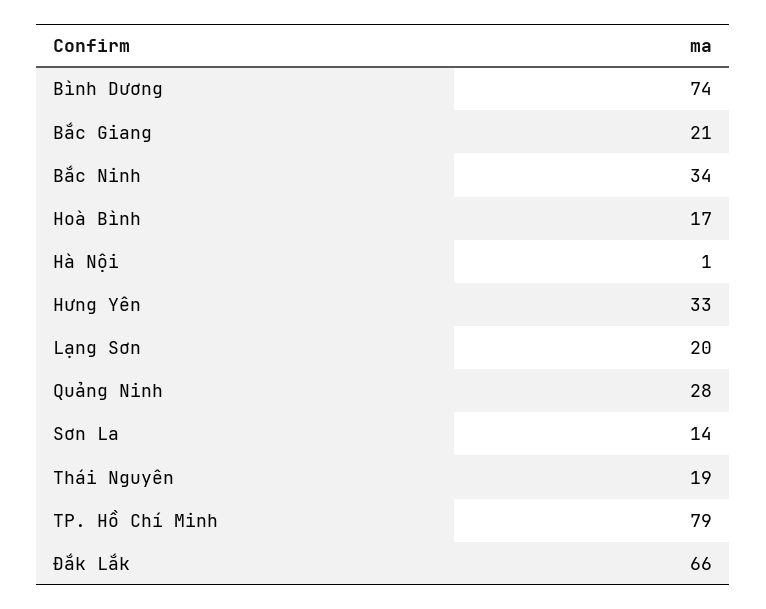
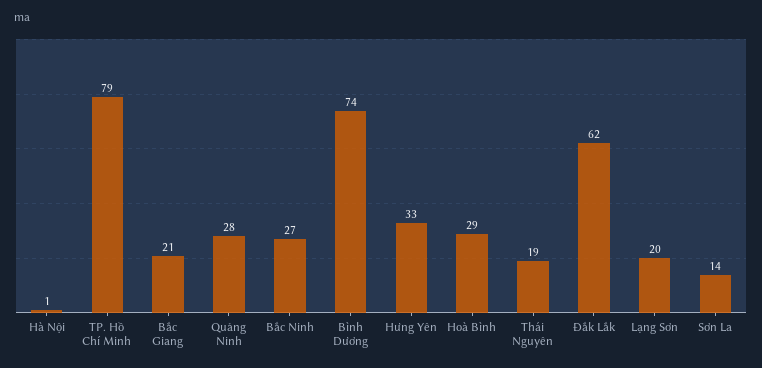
  {
    "Bình Dương": 74,
    "Bắc Giang": 21,
-   "Bắc Ninh": 34,
+   "Bắc Ninh": 27,
-   "Hoà Bình": 17,
+   "Hoà Bình": 29,
    "Hà Nội": 1,
    "Hưng Yên": 33,
    "Lạng Sơn": 20,
    "Quảng Ninh": 28,
    "Sơn La": 14,
    "Thái Nguyên": 19,
    "TP. Hồ Chí Minh": 79,
-   "Đắk Lắk": 66
+   "Đắk Lắk": 62
  }

